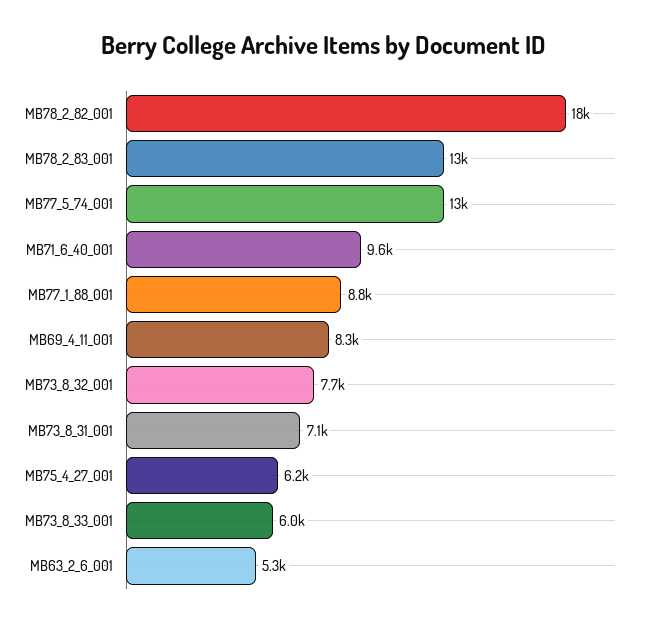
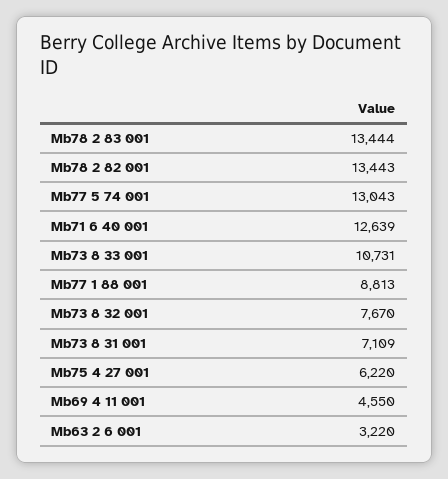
  {
-   "MB78_2_82_001": 18000,
+   "MB78_2_82_001": 13443,
    "MB78_2_83_001": 13444,
    "MB77_5_74_001": 13043,
-   "MB71_6_40_001": 9600,
+   "MB71_6_40_001": 12639,
    "MB77_1_88_001": 8813,
-   "MB69_4_11_001": 8300,
+   "MB69_4_11_001": 4550,
    "MB73_8_32_001": 7670,
    "MB73_8_31_001": 7109,
    "MB75_4_27_001": 6220,
-   "MB73_8_33_001": 6000,
+   "MB73_8_33_001": 10731,
-   "MB63_2_6_001": 5300
+   "MB63_2_6_001": 3220
  }

